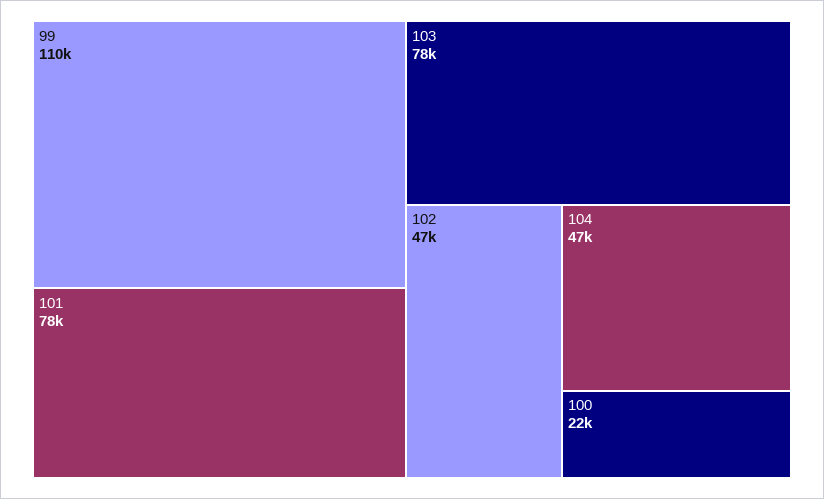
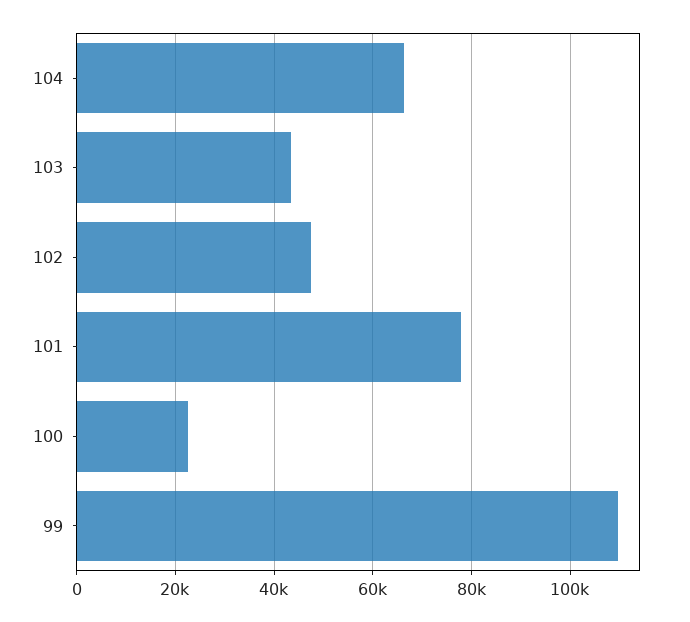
  {
    "99": 110000,
    "101": 78000,
-   "103": 78000,
+   "103": 44000,
    "102": 47000,
-   "104": 47000,
+   "104": 66000,
    "100": 22000
  }

